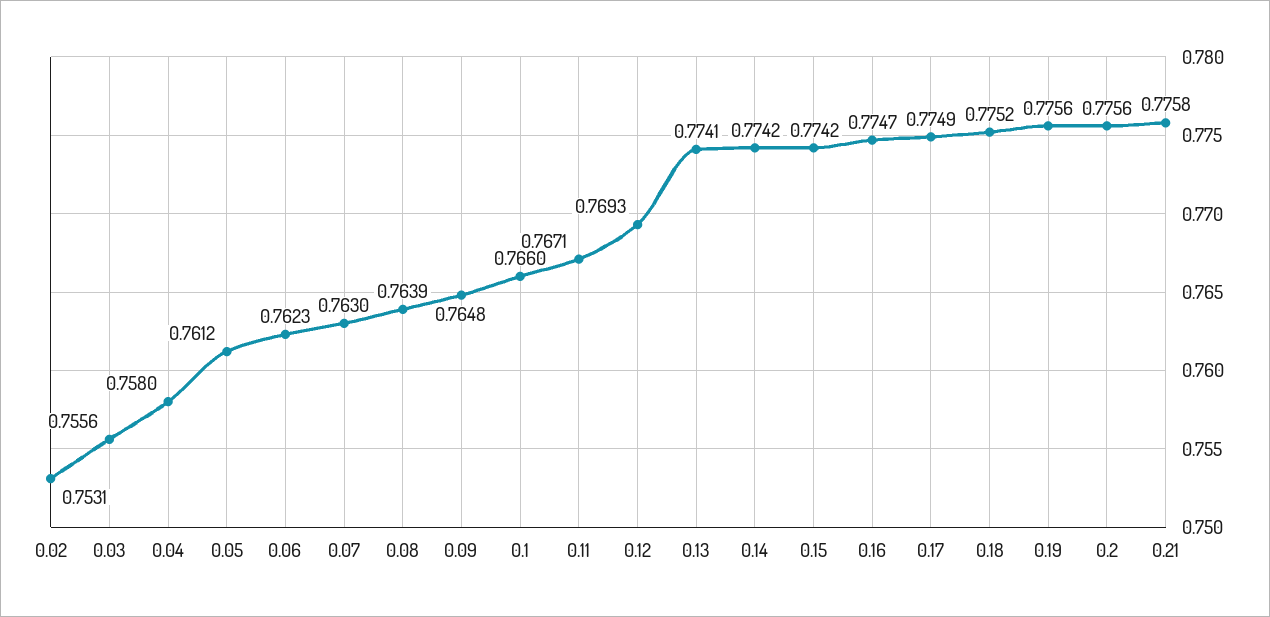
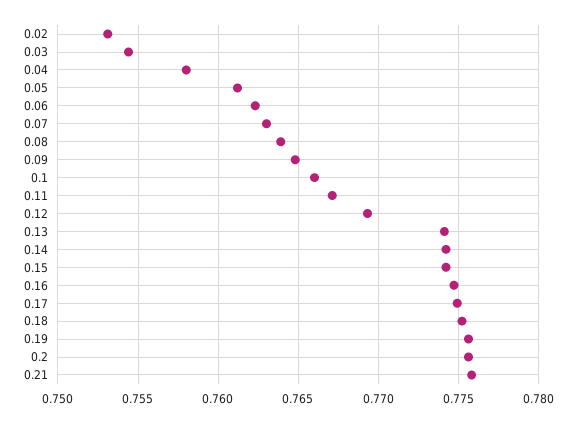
  {
    "0.02": 0.7531,
-   "0.03": 0.7556,
+   "0.03": 0.7545,
    "0.04": 0.758,
    "0.05": 0.7612,
    "0.06": 0.7623,
    "0.07": 0.763,
    "0.08": 0.7639,
    "0.09": 0.7648,
    "0.1": 0.766,
    "0.11": 0.7671,
    "0.12": 0.7693,
    "0.13": 0.7741,
    "0.14": 0.7742,
    "0.15": 0.7742,
    "0.16": 0.7747,
    "0.17": 0.7749,
    "0.18": 0.7752,
    "0.19": 0.7756,
    "0.2": 0.7756,
    "0.21": 0.7758
  }

